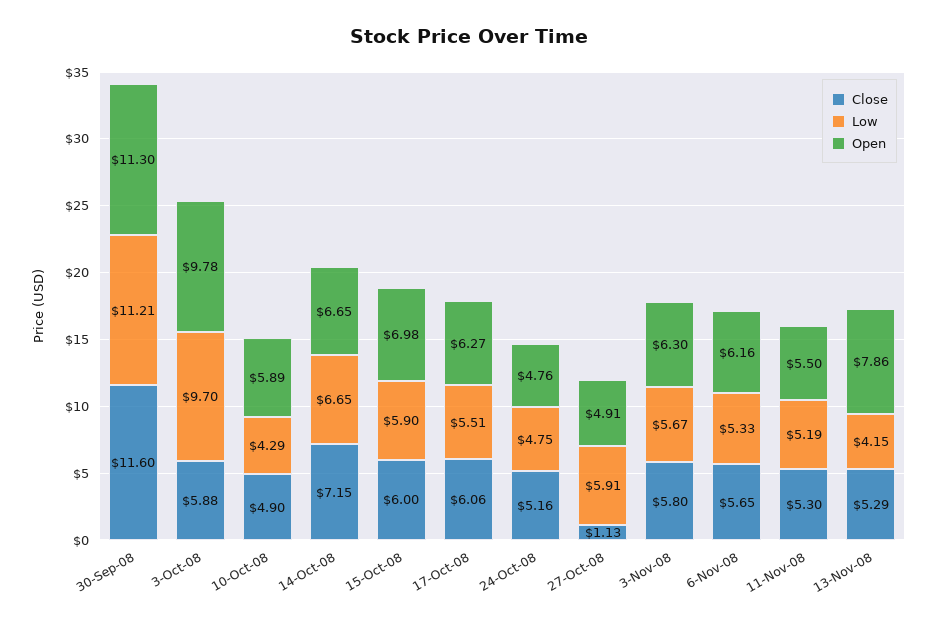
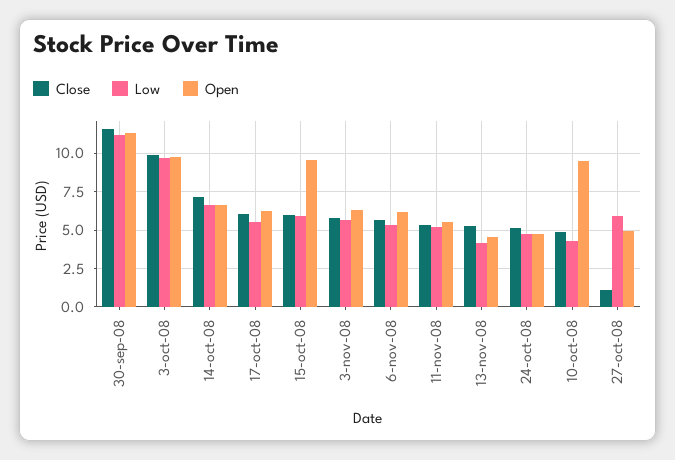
  {
    "Close": {
      "30-Sep-08": 11.6,
-     "3-Oct-08": 5.88,
+     "3-Oct-08": 10,
      "10-Oct-08": 4.9,
      "14-Oct-08": 7.15,
      "15-Oct-08": 6,
      "17-Oct-08": 6.06,
      "24-Oct-08": 5.16,
      "27-Oct-08": 1.13,
      "3-Nov-08": 5.8,
      "6-Nov-08": 5.65,
      "11-Nov-08": 5.3,
      "13-Nov-08": 5.29
    },
    "Low": {
      "30-Sep-08": 11.21,
      "3-Oct-08": 9.7,
      "10-Oct-08": 4.29,
      "14-Oct-08": 6.65,
      "15-Oct-08": 5.9,
      "17-Oct-08": 5.51,
      "24-Oct-08": 4.75,
      "27-Oct-08": 5.91,
      "3-Nov-08": 5.67,
      "6-Nov-08": 5.33,
      "11-Nov-08": 5.19,
      "13-Nov-08": 4.15
    },
    "Open": {
      "30-Sep-08": 11.3,
      "3-Oct-08": 9.78,
-     "10-Oct-08": 5.89,
+     "10-Oct-08": 9.5,
      "14-Oct-08": 6.65,
-     "15-Oct-08": 6.98,
+     "15-Oct-08": 9.5,
      "17-Oct-08": 6.27,
      "24-Oct-08": 4.76,
      "27-Oct-08": 4.91,
      "3-Nov-08": 6.3,
      "6-Nov-08": 6.16,
      "11-Nov-08": 5.5,
-     "13-Nov-08": 7.86
+     "13-Nov-08": 4.5
    }
  }

